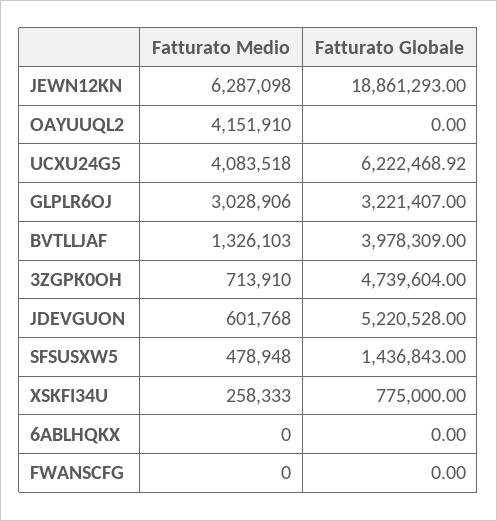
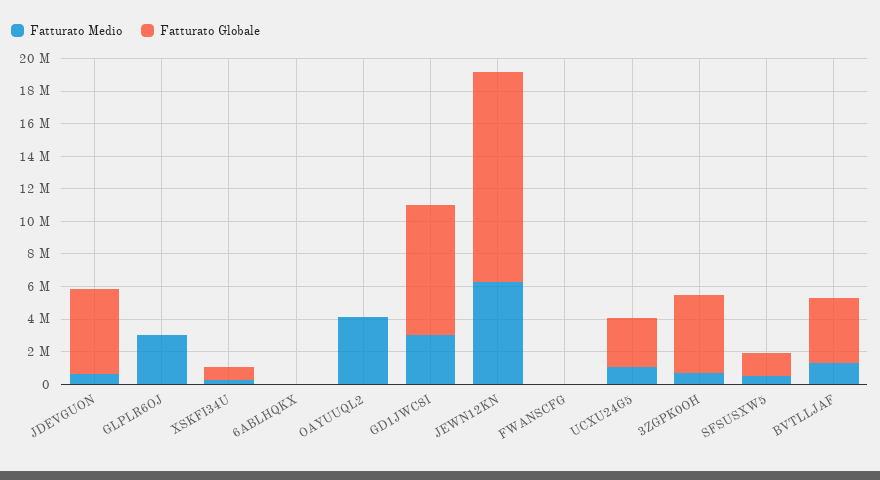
  {
    "Fatturato Medio": {
      "JEWN12KN": 6287098,
      "OAYUUQL2": 4151910,
-     "UCXU24G5": 4083518,
+     "UCXU24G5": 1000000,
      "GLPLR6OJ": 3028906,
      "BVTLLJAF": 1326103,
      "3ZGPK0OH": 713910,
      "JDEVGUON": 601768,
      "SFSUSXW5": 478948,
      "XSKFI34U": 258333,
      "6ABLHQKX": 0,
-     "FWANSCFG": 0
+     "FWANSCFG": 0,
+     "GD1JWC8I": 3000000
    },
    "Fatturato Globale": {
-     "JEWN12KN": 18861293,
+     "JEWN12KN": 13000000,
      "OAYUUQL2": 0,
-     "UCXU24G5": 6222468.92,
+     "UCXU24G5": 3000000,
-     "GLPLR6OJ": 3221407,
+     "GLPLR6OJ": 0,
      "BVTLLJAF": 3978309,
      "3ZGPK0OH": 4739604,
      "JDEVGUON": 5220528,
      "SFSUSXW5": 1436843,
      "XSKFI34U": 775000,
      "6ABLHQKX": 0,
-     "FWANSCFG": 0
+     "FWANSCFG": 0,
+     "GD1JWC8I": 8000000
    }
  }

